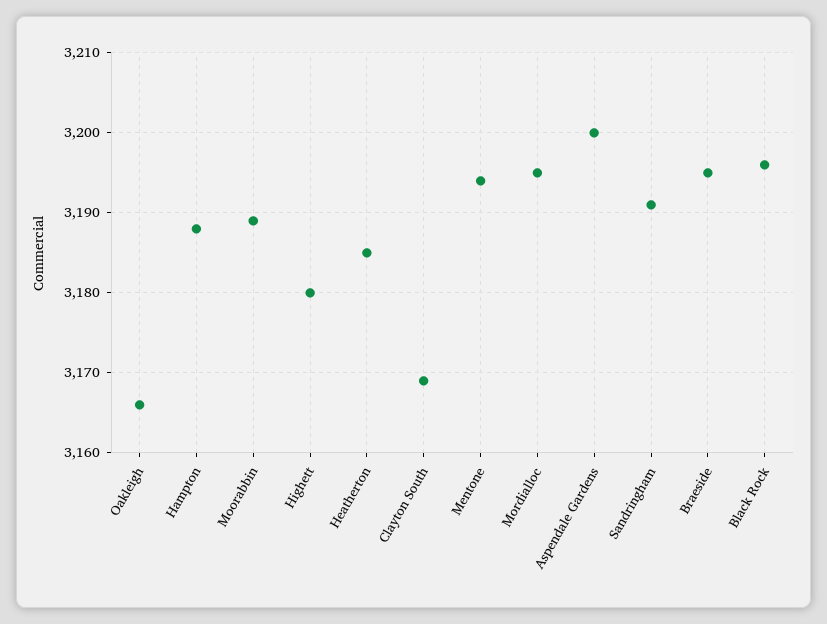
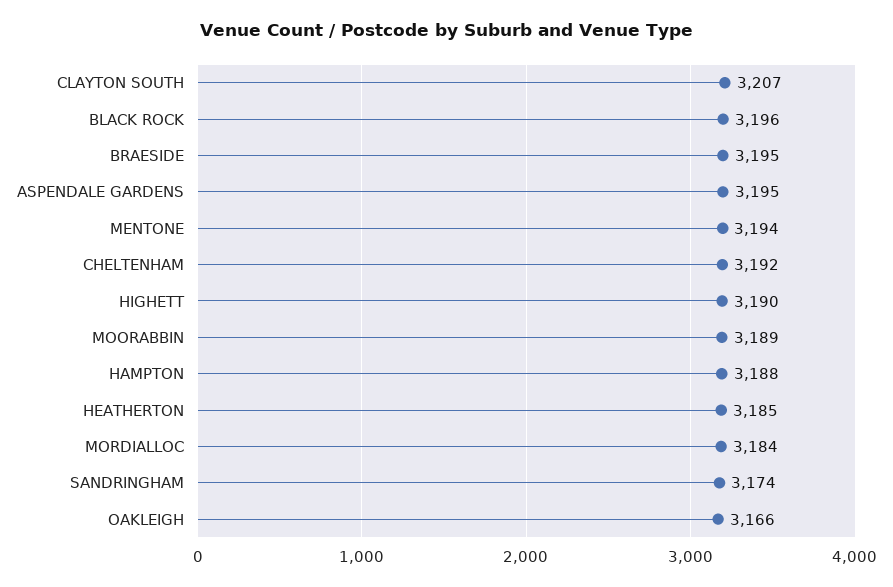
  {
    "Oakleigh": 3166,
    "Hampton": 3188,
    "Moorabbin": 3189,
-   "Highett": 3180,
+   "Highett": 3190,
    "Heatherton": 3185,
-   "Clayton South": 3169,
+   "Clayton South": 3207,
    "Mentone": 3194,
-   "Mordialloc": 3195,
+   "Mordialloc": 3184,
-   "Aspendale Gardens": 3200,
+   "Aspendale Gardens": 3195,
-   "Sandringham": 3191,
+   "Sandringham": 3174,
    "Braeside": 3195,
-   "Black Rock": 3196
+   "Black Rock": 3196,
+   "CHELTENHAM": 3192
  }

